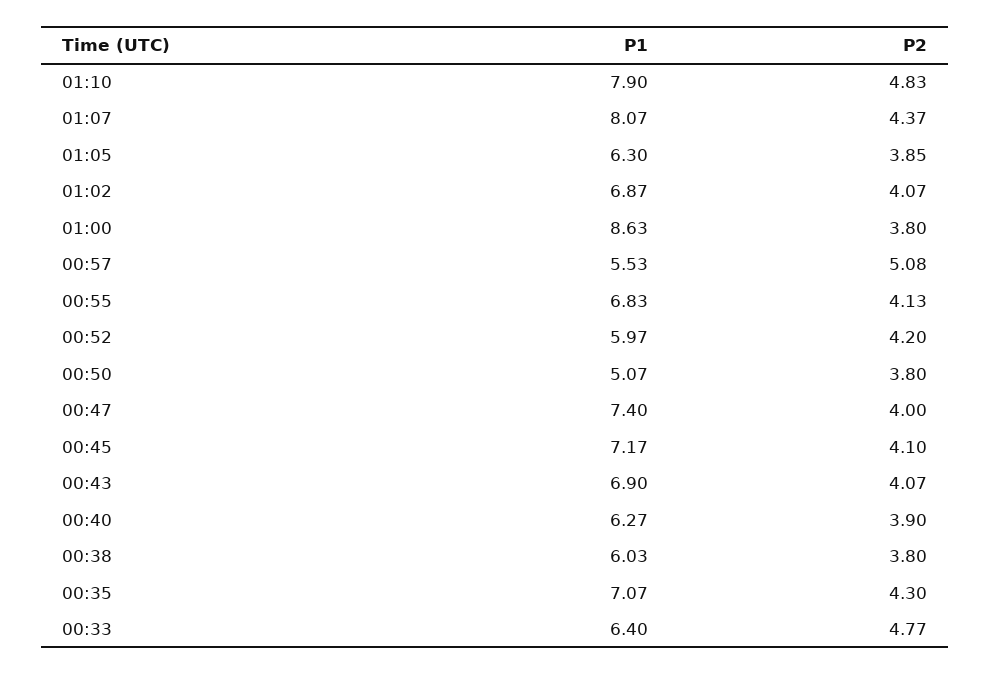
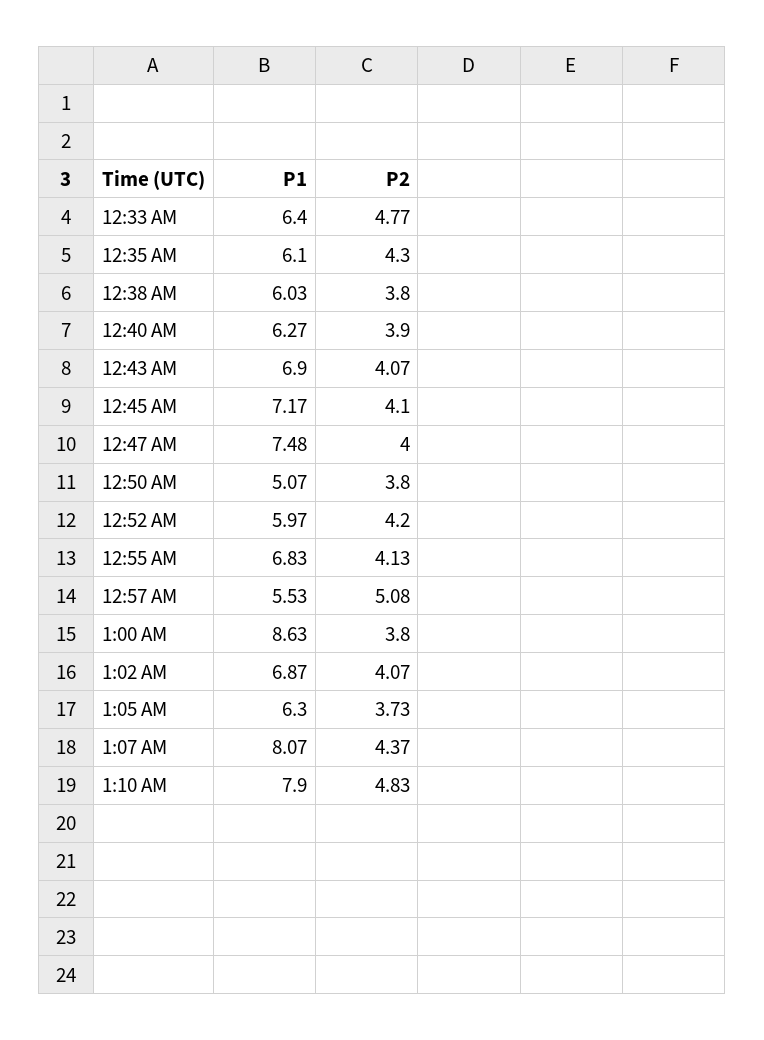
  {
    "P1": {
      "01:10": 7.9,
      "01:07": 8.07,
      "01:05": 6.3,
      "01:02": 6.87,
      "01:00": 8.63,
      "00:57": 5.53,
      "00:55": 6.83,
      "00:52": 5.97,
      "00:50": 5.07,
-     "00:47": 7.4,
+     "00:47": 7.48,
      "00:45": 7.17,
      "00:43": 6.9,
      "00:40": 6.27,
      "00:38": 6.03,
-     "00:35": 7.07,
+     "00:35": 6.1,
      "00:33": 6.4
    },
    "P2": {
      "01:10": 4.83,
      "01:07": 4.37,
-     "01:05": 3.85,
+     "01:05": 3.73,
      "01:02": 4.07,
      "01:00": 3.8,
      "00:57": 5.08,
      "00:55": 4.13,
      "00:52": 4.2,
      "00:50": 3.8,
      "00:47": 4,
      "00:45": 4.1,
      "00:43": 4.07,
      "00:40": 3.9,
      "00:38": 3.8,
      "00:35": 4.3,
      "00:33": 4.77
    }
  }

